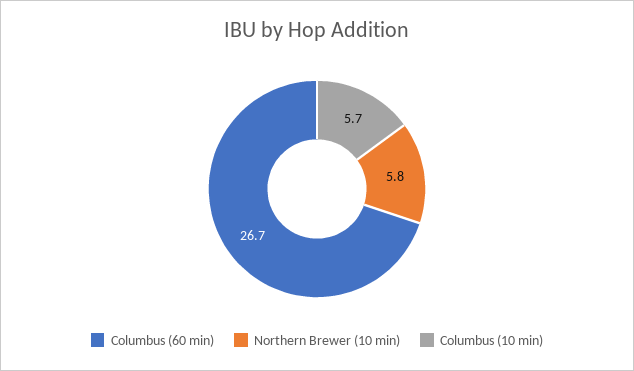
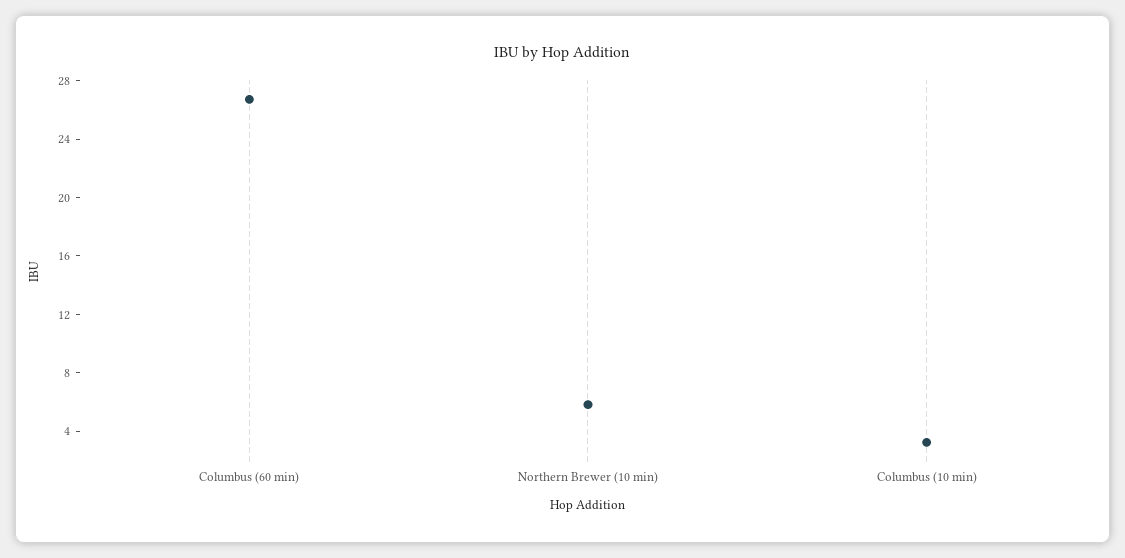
  {
    "Columbus (60 min)": 26.7,
    "Northern Brewer (10 min)": 5.8,
-   "Columbus (10 min)": 5.7
+   "Columbus (10 min)": 3
  }

